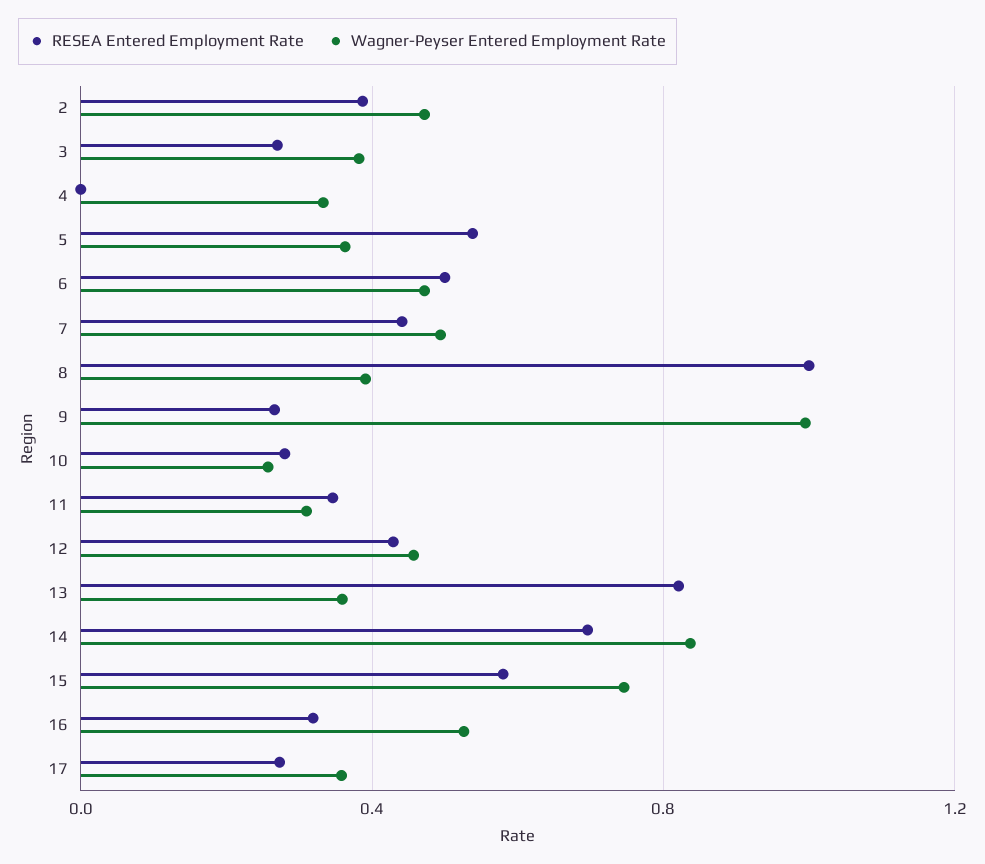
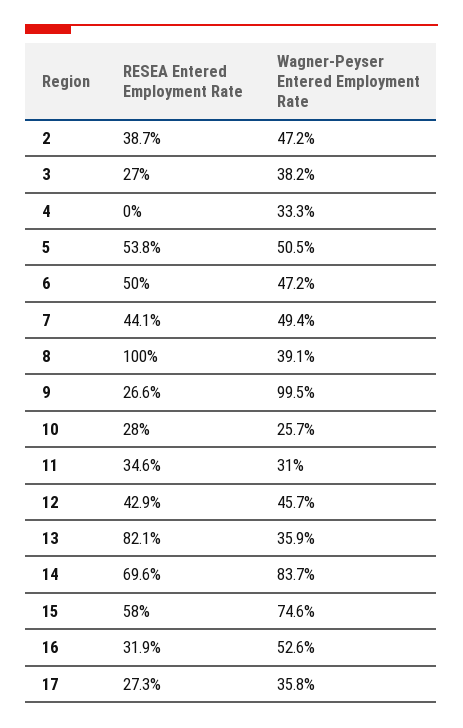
  {
    "RESEA Entered Employment Rate": {
      "2": 0.387,
      "3": 0.27,
      "4": 0,
      "5": 0.538,
      "6": 0.5,
      "7": 0.441,
      "8": 1,
      "9": 0.266,
      "10": 0.28,
      "11": 0.346,
      "12": 0.429,
      "13": 0.821,
      "14": 0.696,
      "15": 0.58,
      "16": 0.319,
      "17": 0.273
    },
    "Wagner-Peyser Entered Employment Rate": {
      "2": 0.472,
      "3": 0.382,
      "4": 0.333,
-     "5": 0.35,
+     "5": 0.505,
      "6": 0.472,
      "7": 0.494,
      "8": 0.391,
      "9": 0.995,
      "10": 0.257,
      "11": 0.31,
      "12": 0.457,
      "13": 0.359,
      "14": 0.837,
      "15": 0.746,
      "16": 0.526,
      "17": 0.358
    }
  }

